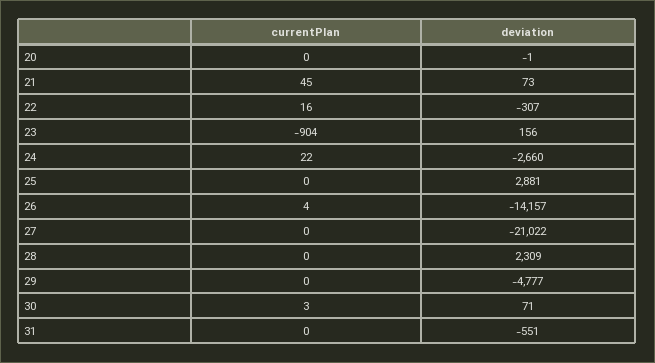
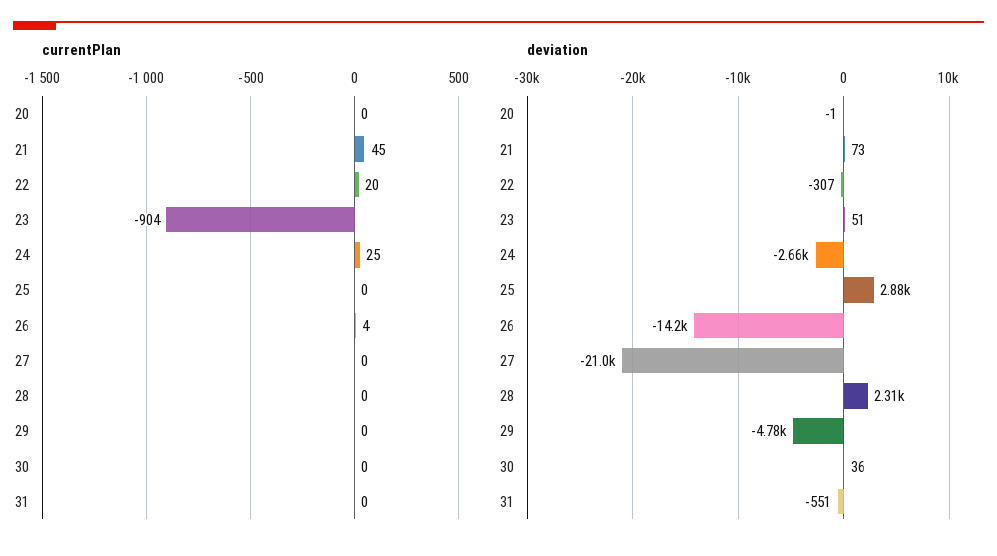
  {
    "currentPlan": {
      "20": 0,
      "21": 45,
-     "22": 16,
+     "22": 20,
      "23": -904,
-     "24": 22,
+     "24": 25,
      "25": 0,
      "26": 4,
      "27": 0,
      "28": 0,
      "29": 0,
-     "30": 3,
+     "30": 0,
      "31": 0
    },
    "deviation": {
      "20": -1,
      "21": 73,
      "22": -307,
-     "23": 156,
+     "23": 51,
      "24": -2660,
      "25": 2881,
      "26": -14157,
      "27": -21022,
      "28": 2309,
      "29": -4777,
-     "30": 71,
+     "30": 36,
      "31": -551
    }
  }

